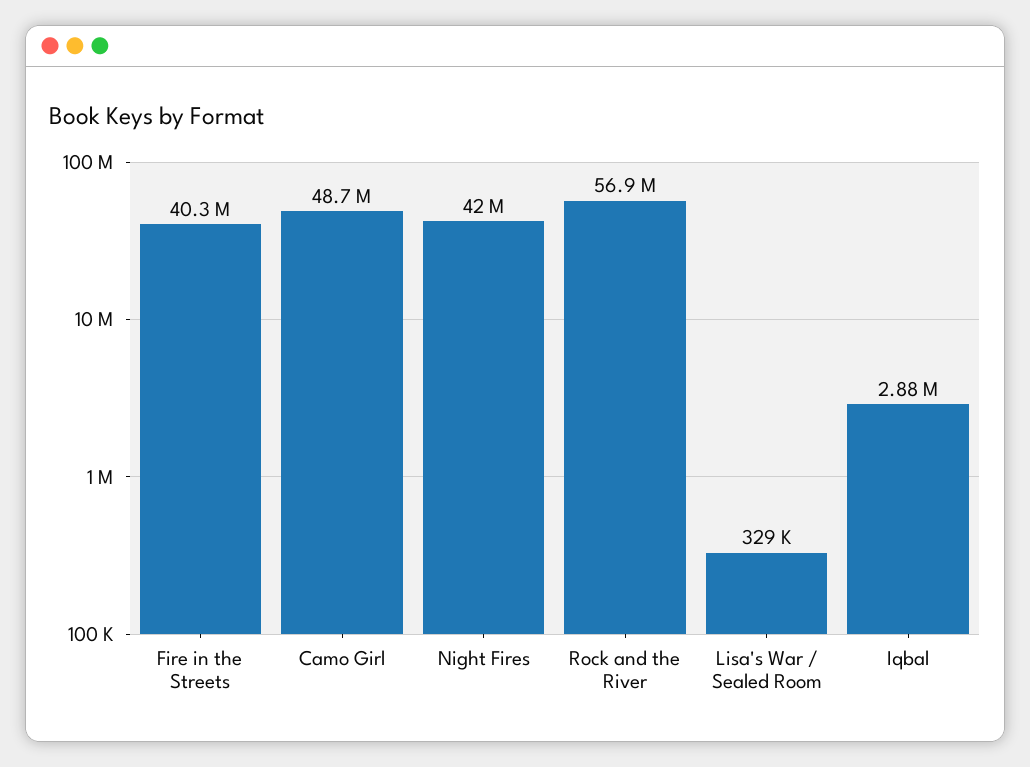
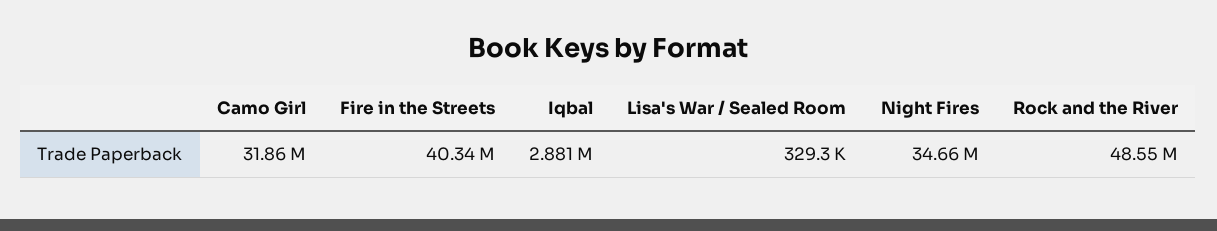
  {
    "Fire in the Streets": 40340000,
-   "Camo Girl": 48700000,
+   "Camo Girl": 31860000,
-   "Night Fires": 42000000,
+   "Night Fires": 34660000,
-   "Rock and the River": 56900000,
+   "Rock and the River": 48550000,
    "Lisa's War / Sealed Room": 329300,
    "Iqbal": 2881000
  }

